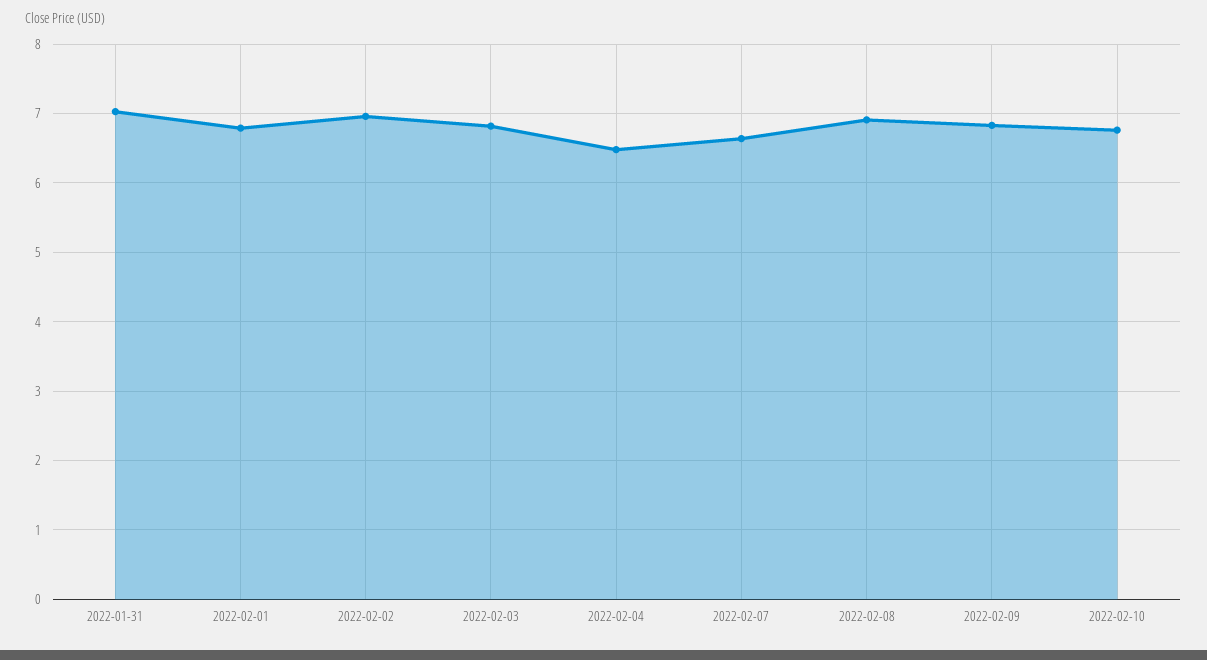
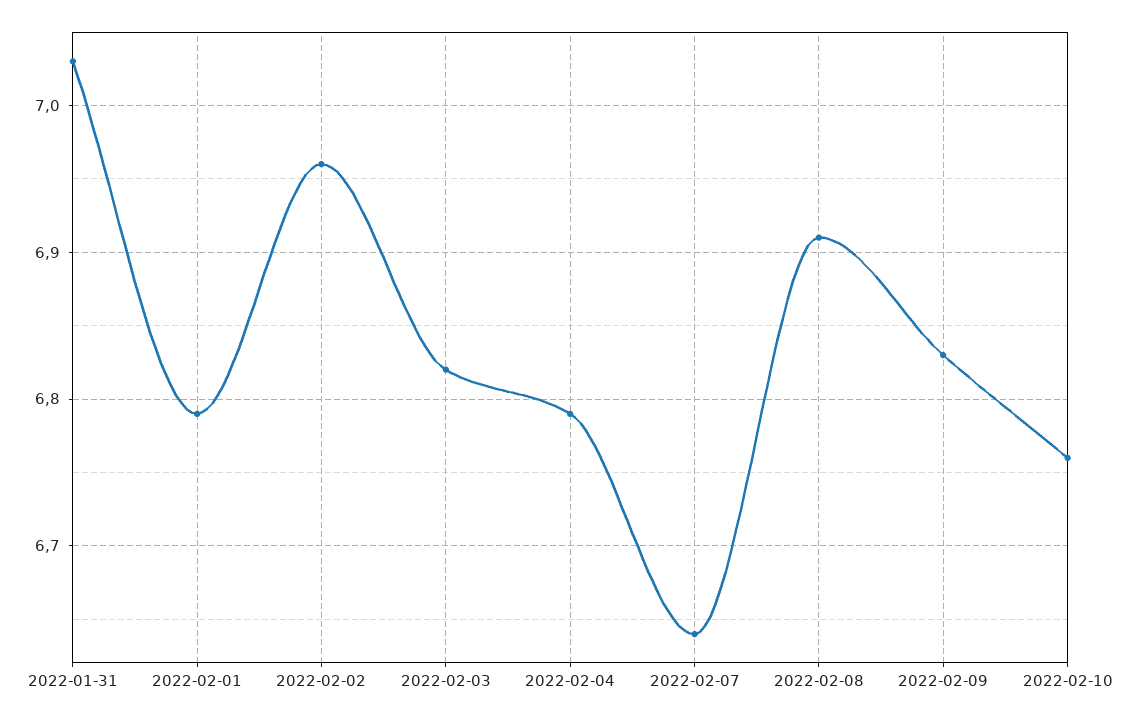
  {
    "2022-01-31": 7.03,
    "2022-02-01": 6.79,
    "2022-02-02": 6.96,
    "2022-02-03": 6.82,
-   "2022-02-04": 6.5,
+   "2022-02-04": 6.79,
    "2022-02-07": 6.64,
    "2022-02-08": 6.91,
    "2022-02-09": 6.83,
    "2022-02-10": 6.76
  }

